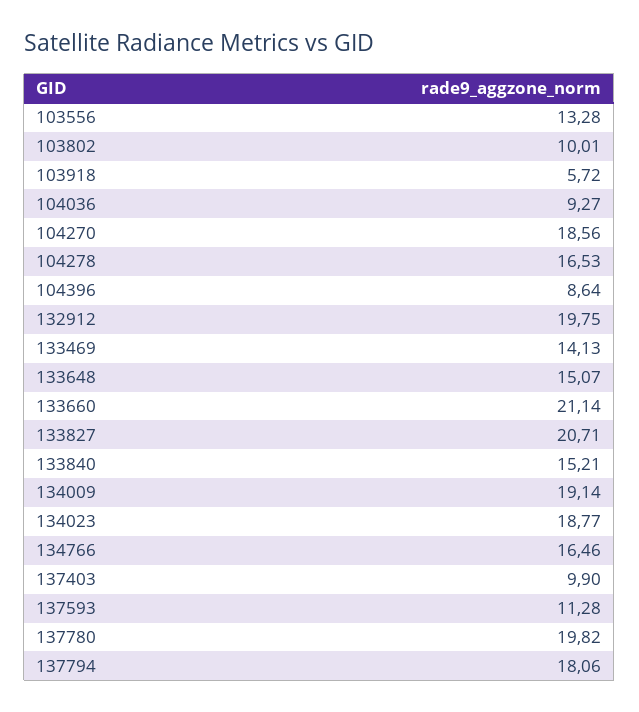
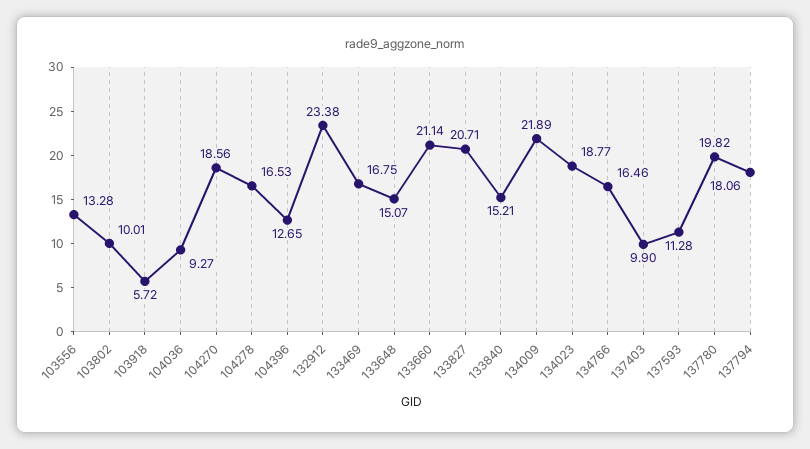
  {
    "103556": 13.28,
    "103802": 10.01,
    "103918": 5.72,
    "104036": 9.27,
    "104270": 18.56,
    "104278": 16.53,
-   "104396": 8.64,
+   "104396": 12.65,
-   "132912": 19.75,
+   "132912": 23.38,
-   "133469": 14.13,
+   "133469": 16.75,
    "133648": 15.07,
    "133660": 21.14,
    "133827": 20.71,
    "133840": 15.21,
-   "134009": 19.14,
+   "134009": 21.89,
    "134023": 18.77,
    "134766": 16.46,
    "137403": 9.9,
    "137593": 11.28,
    "137780": 19.82,
    "137794": 18.06
  }

